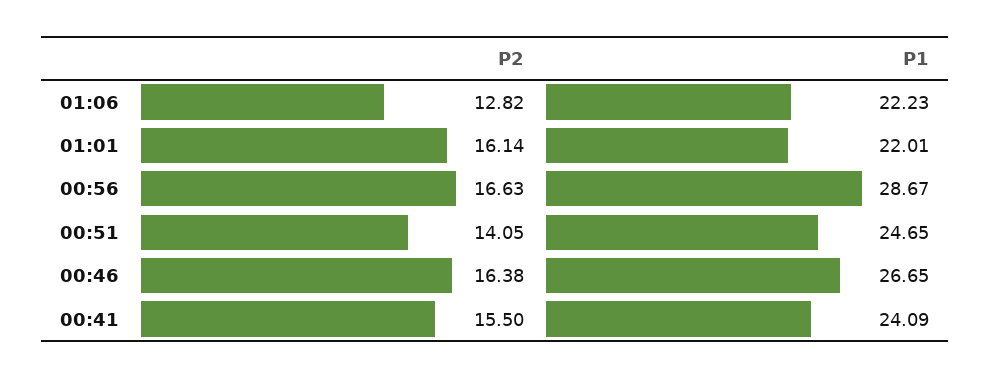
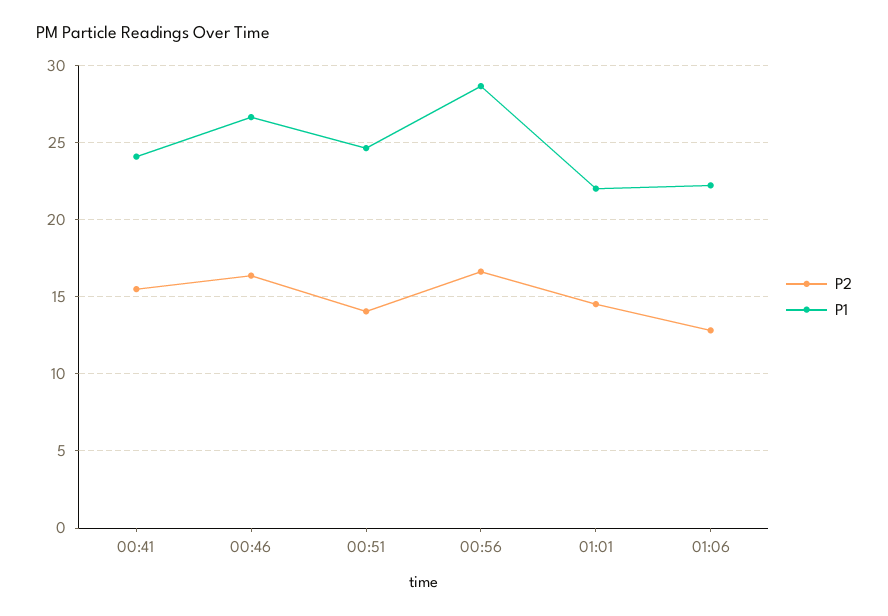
  {
    "P2": {
      "01:06": 12.82,
-     "01:01": 16.14,
+     "01:01": 14.5,
      "00:56": 16.63,
      "00:51": 14.05,
      "00:46": 16.38,
      "00:41": 15.5
    },
    "P1": {
      "01:06": 22.23,
      "01:01": 22.01,
      "00:56": 28.67,
      "00:51": 24.65,
      "00:46": 26.65,
      "00:41": 24.09
    }
  }

